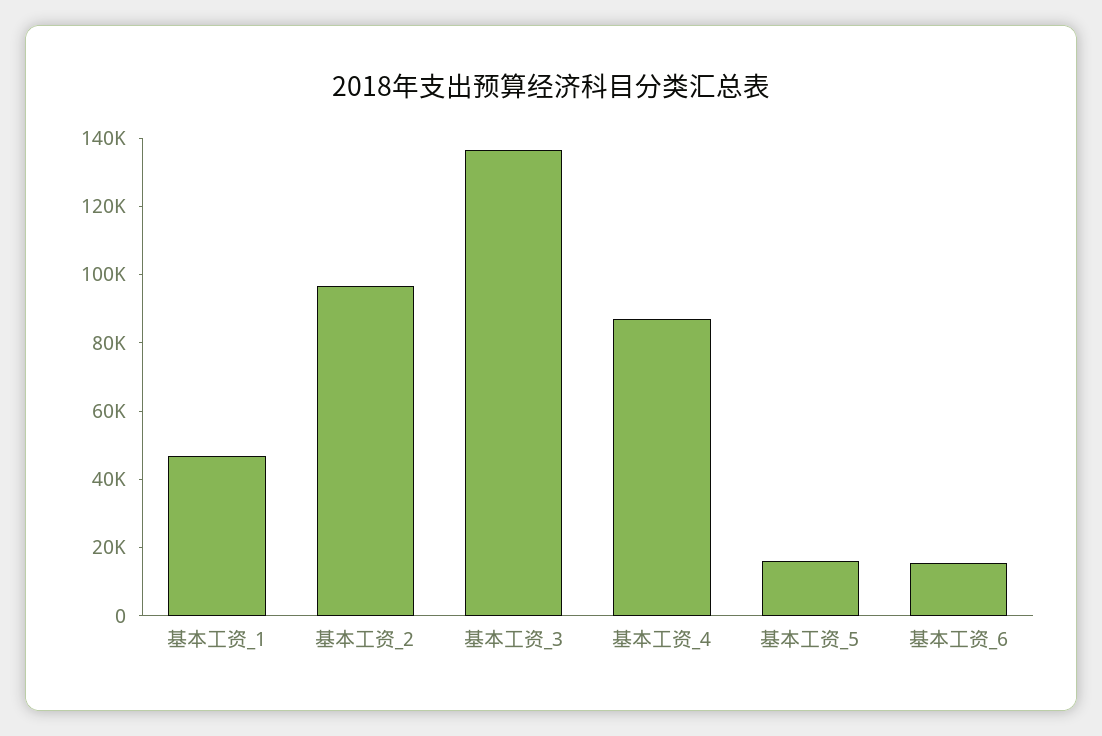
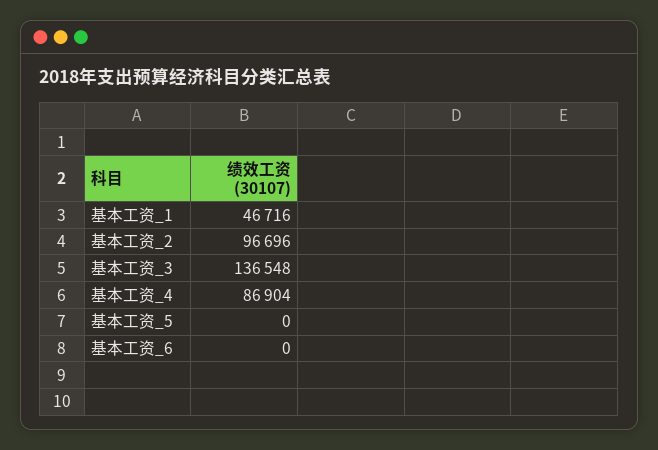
  {
    "基本工资_1": 46716,
    "基本工资_2": 96696,
    "基本工资_3": 136548,
    "基本工资_4": 86904,
-   "基本工资_5": 15000,
+   "基本工资_5": 0,
-   "基本工资_6": 15000
+   "基本工资_6": 0
  }

